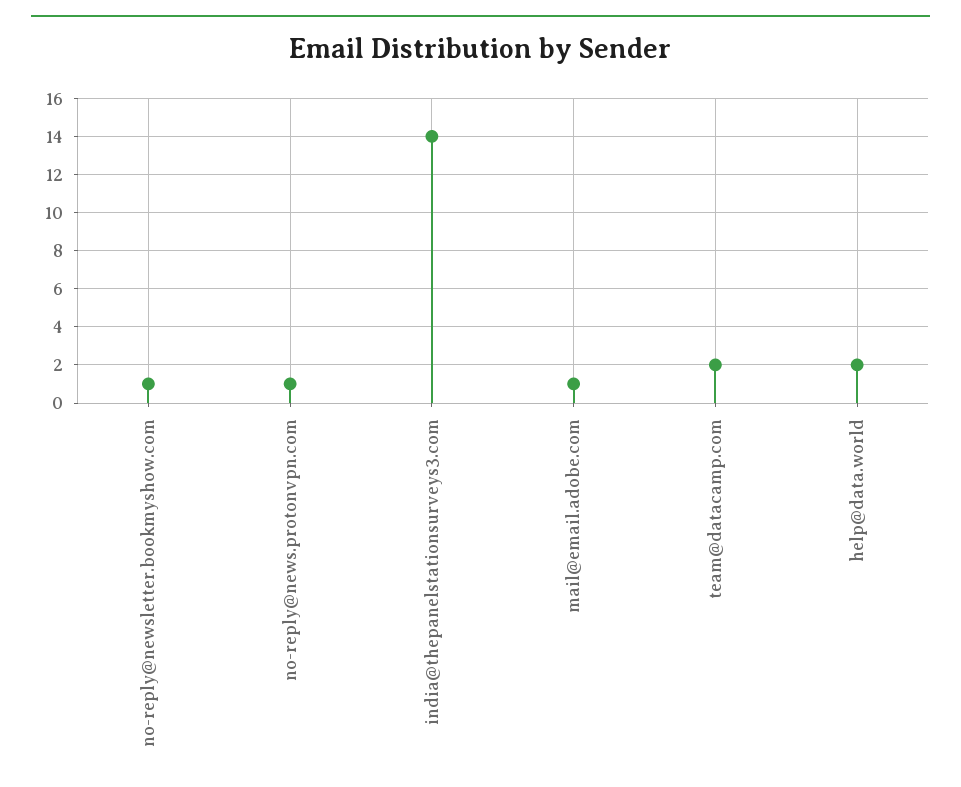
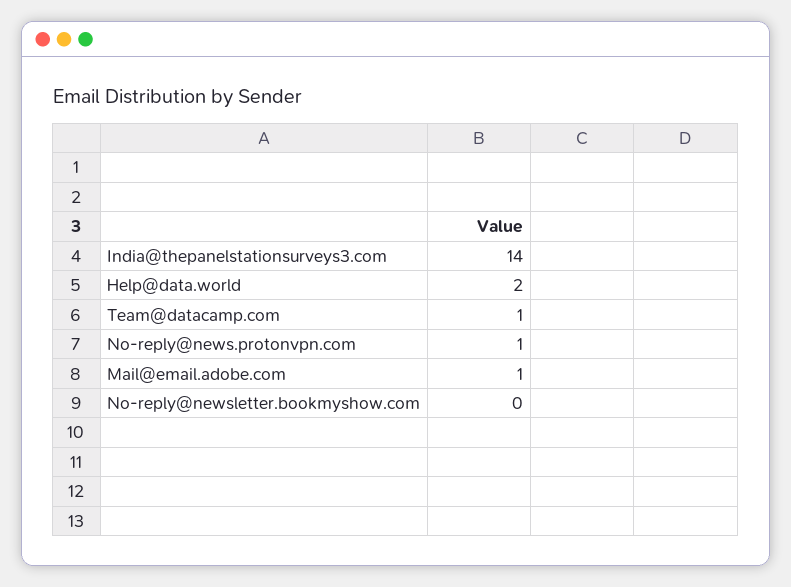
  {
-   "no-reply@newsletter.bookmyshow.com": 1,
+   "no-reply@newsletter.bookmyshow.com": 0,
    "no-reply@news.protonvpn.com": 1,
    "india@thepanelstationsurveys3.com": 14,
    "mail@email.adobe.com": 1,
-   "team@datacamp.com": 2,
+   "team@datacamp.com": 1,
    "help@data.world": 2
  }

